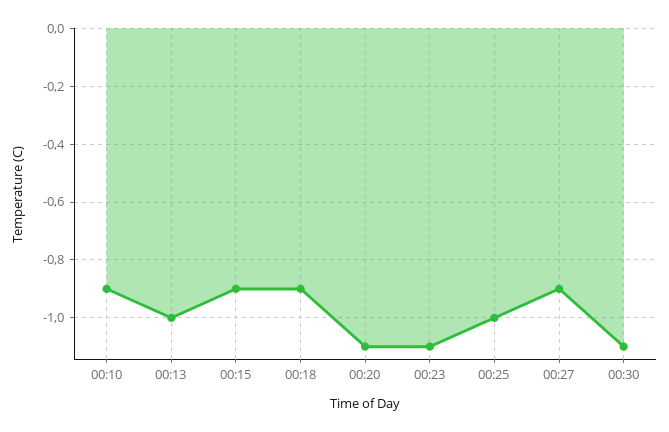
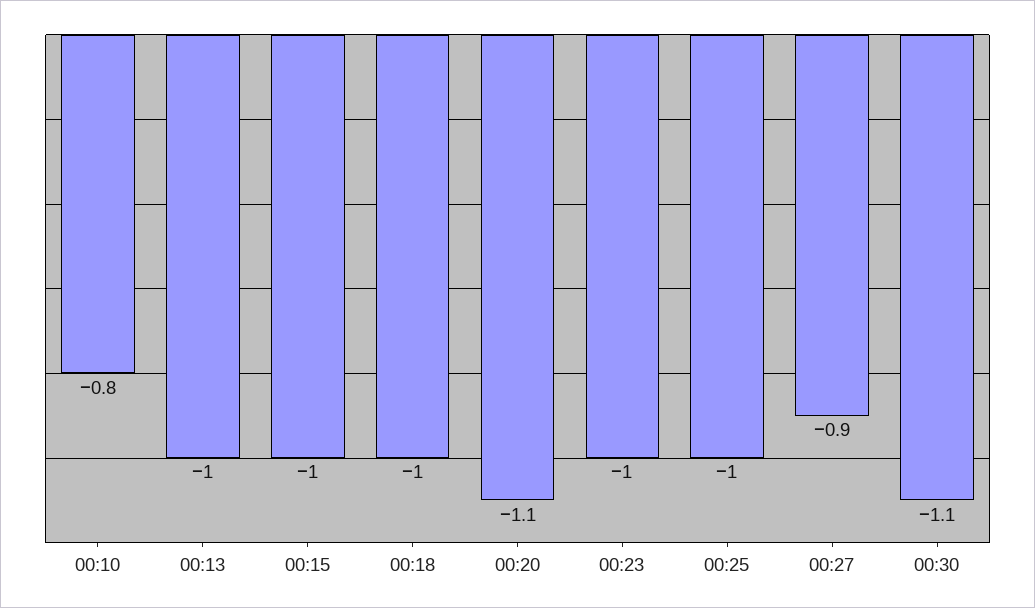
  {
-   "00:10": -0.9,
+   "00:10": -0.8,
    "00:13": -1,
-   "00:15": -0.9,
+   "00:15": -1,
-   "00:18": -0.9,
+   "00:18": -1,
    "00:20": -1.1,
-   "00:23": -1.1,
+   "00:23": -1,
    "00:25": -1,
    "00:27": -0.9,
    "00:30": -1.1
  }

